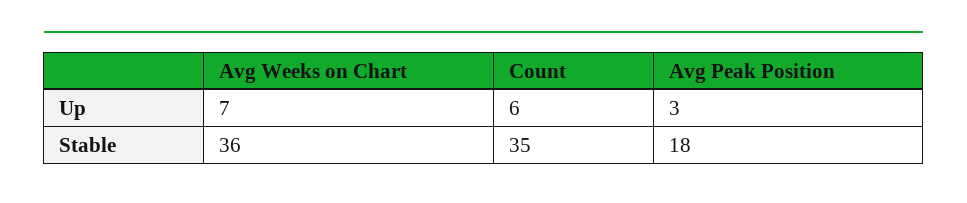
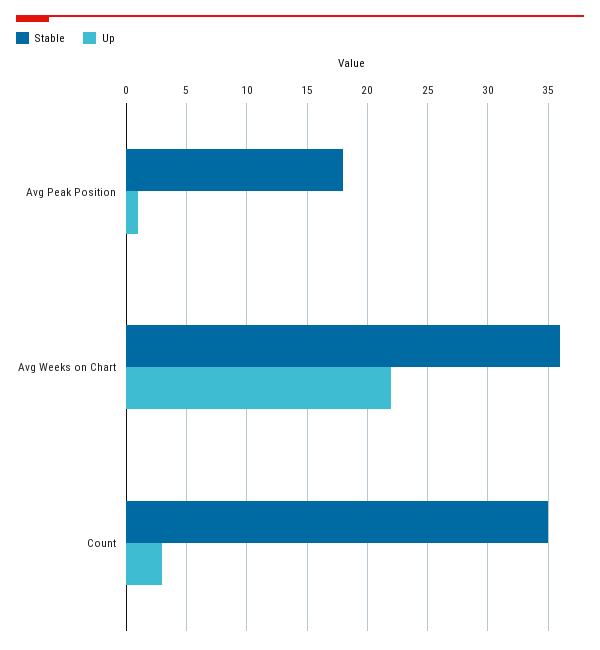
  {
    "Up": {
-     "Avg Weeks on Chart": 7,
+     "Avg Weeks on Chart": 22,
-     "Count": 6,
+     "Count": 3,
-     "Avg Peak Position": 3
+     "Avg Peak Position": 1
    },
    "Stable": {
      "Avg Weeks on Chart": 36,
      "Count": 35,
      "Avg Peak Position": 18
    }
  }

